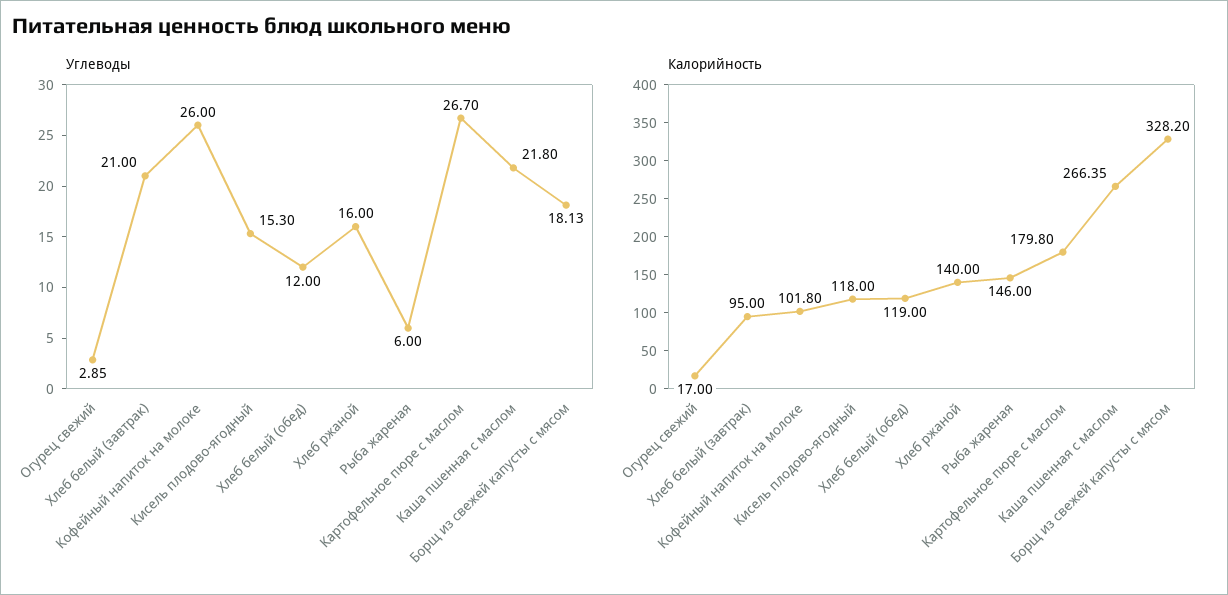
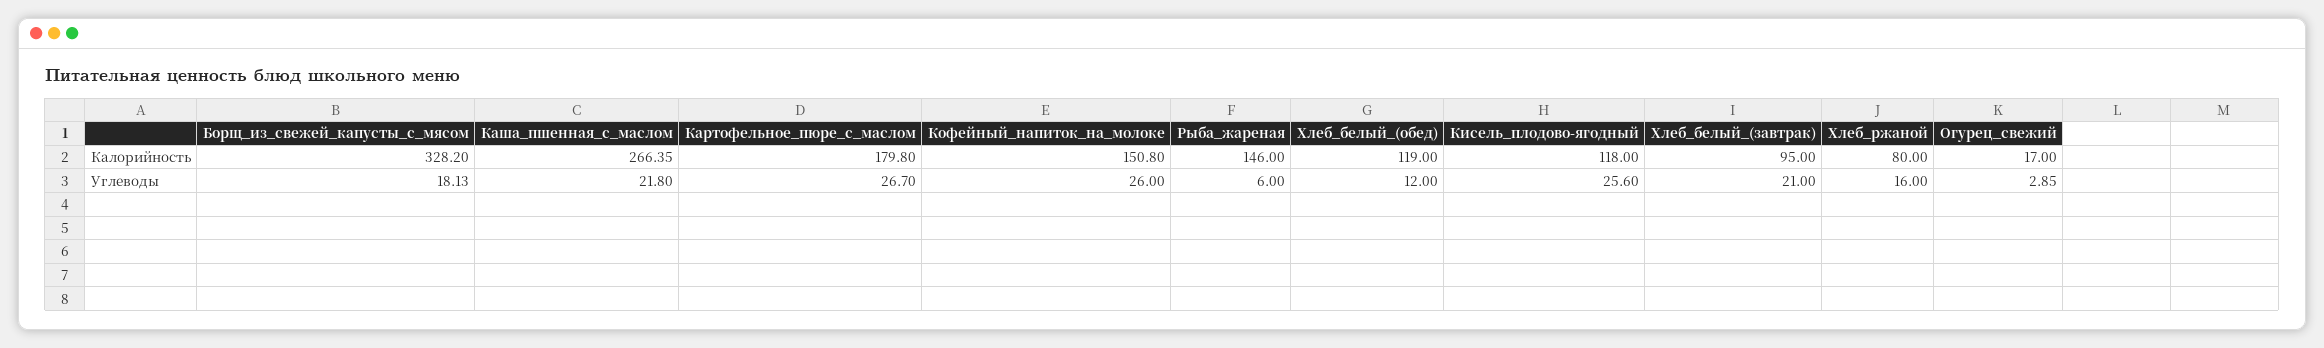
  {
    "Углеводы": {
      "Огурец свежий": 2.85,
      "Хлеб белый (завтрак)": 21,
      "Кофейный напиток на молоке": 26,
-     "Кисель плодово-ягодный": 15.3,
+     "Кисель плодово-ягодный": 25.6,
      "Хлеб белый (обед)": 12,
      "Хлеб ржаной": 16,
      "Рыба жареная": 6,
      "Картофельное пюре с маслом": 26.7,
      "Каша пшенная с маслом": 21.8,
      "Борщ из свежей капусты с мясом": 18.13
    },
    "Калорийность": {
      "Огурец свежий": 17,
      "Хлеб белый (завтрак)": 95,
-     "Кофейный напиток на молоке": 101.8,
+     "Кофейный напиток на молоке": 150.8,
      "Кисель плодово-ягодный": 118,
      "Хлеб белый (обед)": 119,
-     "Хлеб ржаной": 140,
+     "Хлеб ржаной": 80,
      "Рыба жареная": 146,
      "Картофельное пюре с маслом": 179.8,
      "Каша пшенная с маслом": 266.35,
      "Борщ из свежей капусты с мясом": 328.2
    }
  }

